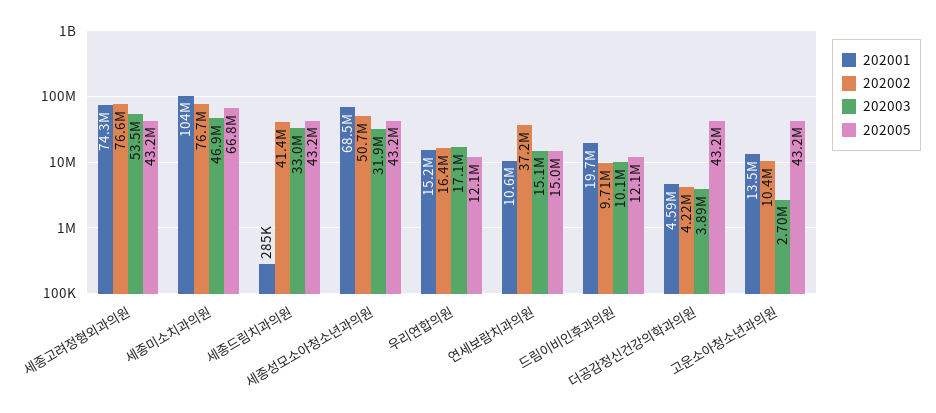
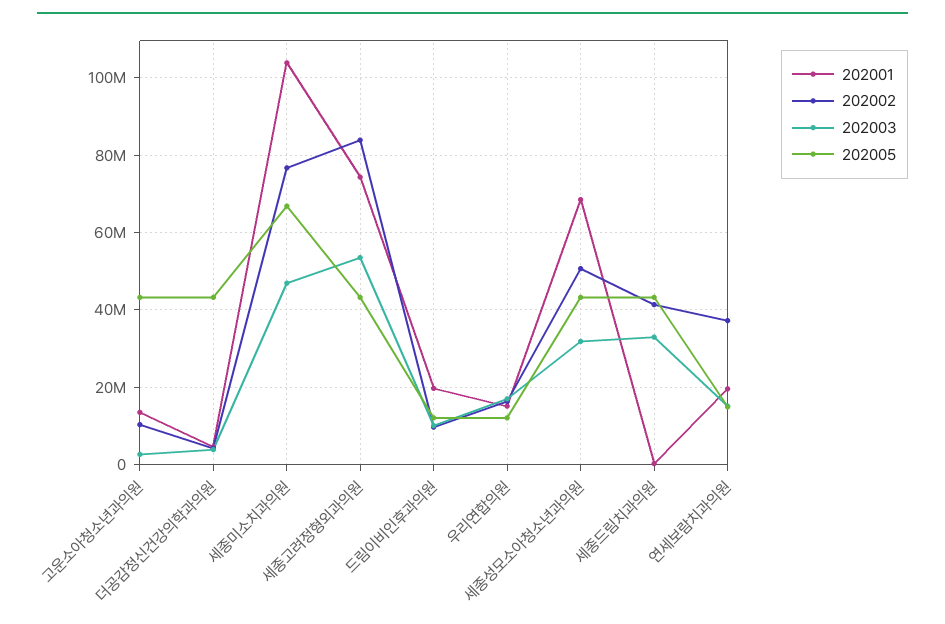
  {
    "202001": {
      "세종고려정형외과의원": 74300000,
      "세종미소치과의원": 104000000,
      "세종드림치과의원": 285000,
      "세종성모소아청소년과의원": 68500000,
      "우리연합의원": 15200000,
-     "연세보람치과의원": 10600000,
+     "연세보람치과의원": 20000000,
      "드림이비인후과의원": 19700000,
      "더공감정신건강의학과의원": 4590000,
      "고운소아청소년과의원": 13500000
    },
    "202002": {
-     "세종고려정형외과의원": 76600000,
+     "세종고려정형외과의원": 84000000,
      "세종미소치과의원": 76700000,
      "세종드림치과의원": 41400000,
      "세종성모소아청소년과의원": 50700000,
      "우리연합의원": 16400000,
      "연세보람치과의원": 37200000,
      "드림이비인후과의원": 9710000,
      "더공감정신건강의학과의원": 4220000,
      "고운소아청소년과의원": 10400000
    },
    "202003": {
      "세종고려정형외과의원": 53500000,
      "세종미소치과의원": 46900000,
      "세종드림치과의원": 33000000,
      "세종성모소아청소년과의원": 31900000,
      "우리연합의원": 17100000,
      "연세보람치과의원": 15100000,
      "드림이비인후과의원": 10100000,
      "더공감정신건강의학과의원": 3890000,
      "고운소아청소년과의원": 2700000
    },
    "202005": {
      "세종고려정형외과의원": 43200000,
      "세종미소치과의원": 66800000,
      "세종드림치과의원": 43200000,
      "세종성모소아청소년과의원": 43200000,
      "우리연합의원": 12100000,
      "연세보람치과의원": 15000000,
      "드림이비인후과의원": 12100000,
      "더공감정신건강의학과의원": 43200000,
      "고운소아청소년과의원": 43200000
    }
  }

